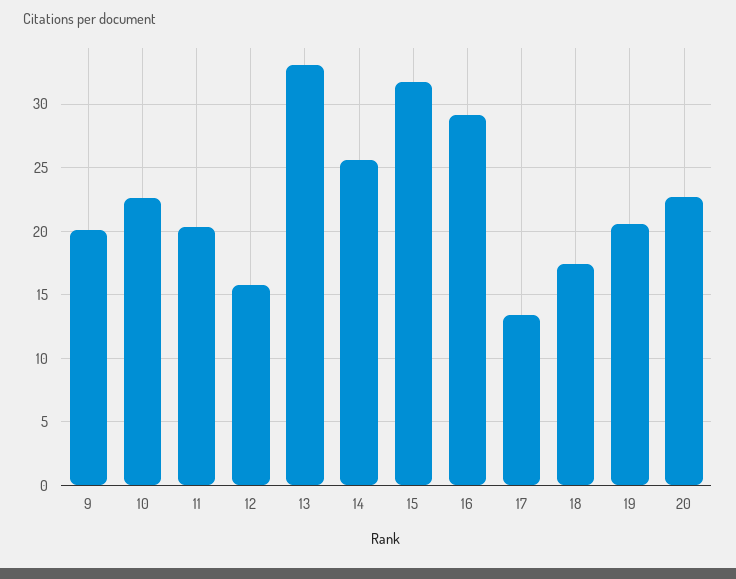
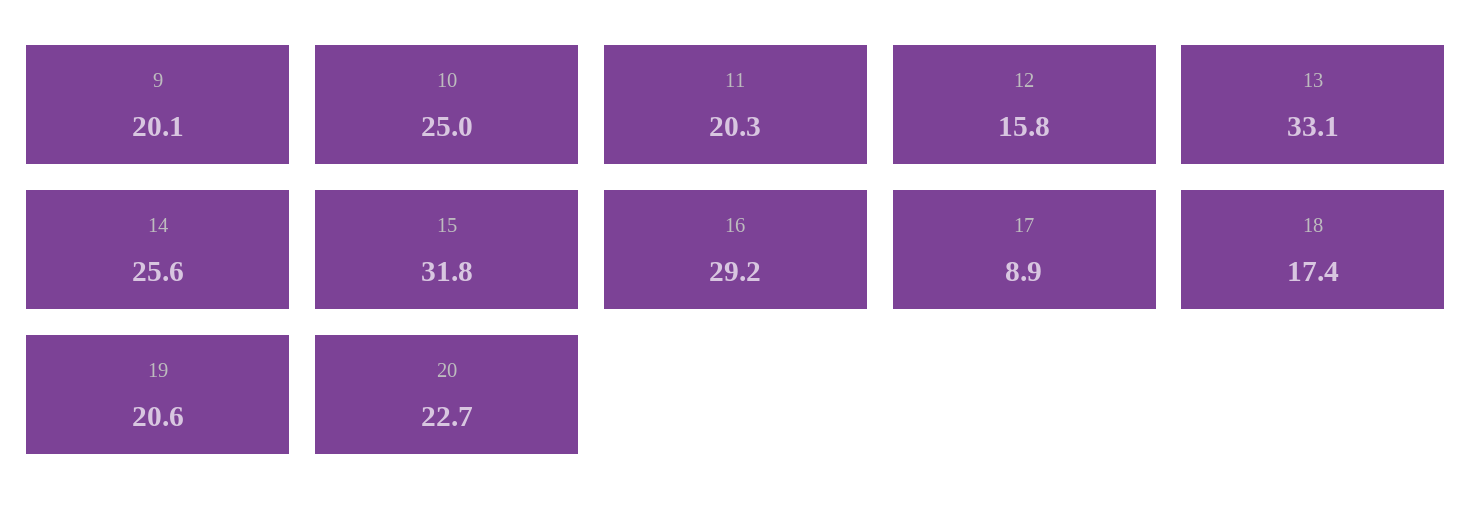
  {
    "9": 20.1,
-   "10": 22.5,
+   "10": 25,
    "11": 20.3,
    "12": 15.8,
    "13": 33.1,
    "14": 25.6,
    "15": 31.8,
    "16": 29.2,
-   "17": 13.5,
+   "17": 8.9,
    "18": 17.4,
    "19": 20.6,
    "20": 22.7
  }

